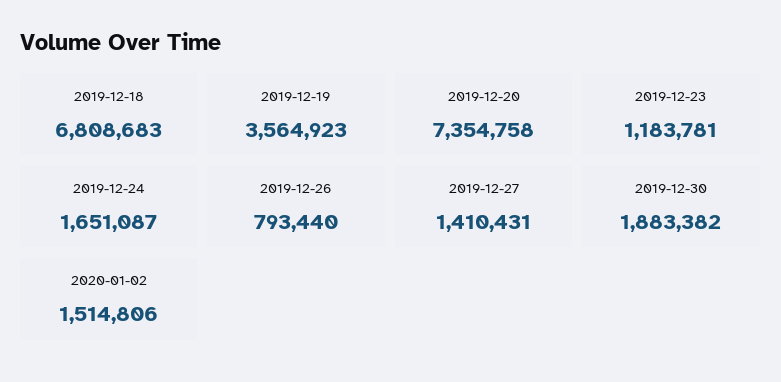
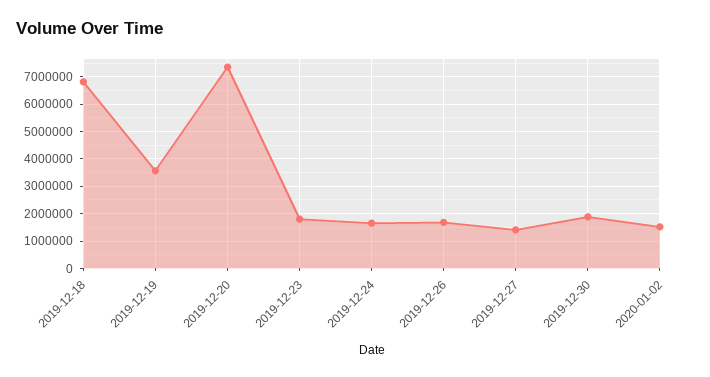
  {
    "2019-12-18": 6808683,
    "2019-12-19": 3564923,
    "2019-12-20": 7354758,
-   "2019-12-23": 1183781,
+   "2019-12-23": 1750000,
    "2019-12-24": 1651087,
-   "2019-12-26": 793440,
+   "2019-12-26": 1750000,
    "2019-12-27": 1410431,
    "2019-12-30": 1883382,
    "2020-01-02": 1514806
  }

